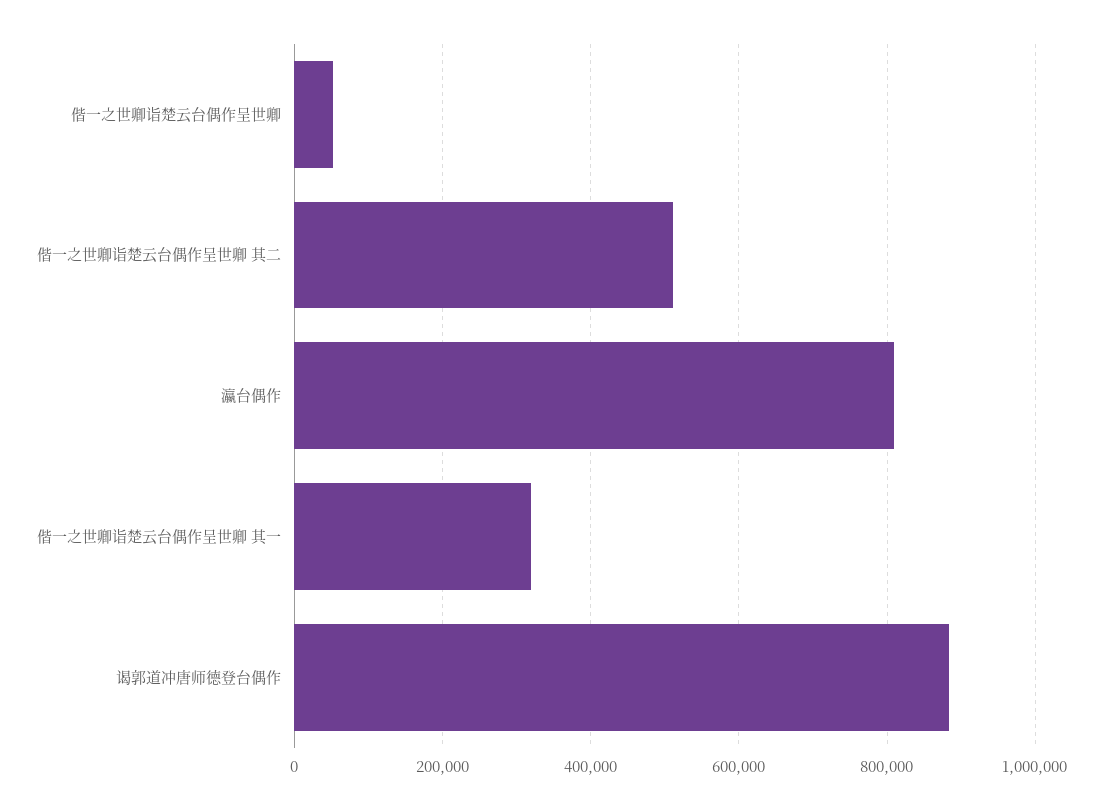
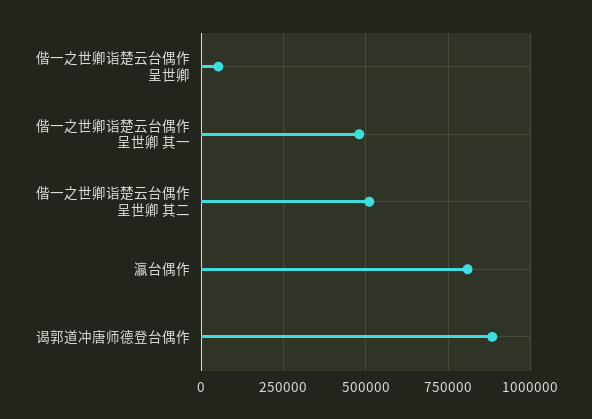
  {
    "偕一之世卿诣楚云台偶作呈世卿": 60000,
    "偕一之世卿诣楚云台偶作呈世卿 其二": 520000,
    "瀛台偶作": 800000,
-   "偕一之世卿诣楚云台偶作呈世卿 其一": 320000,
+   "偕一之世卿诣楚云台偶作呈世卿 其一": 475000,
    "谒郭道冲唐师德登台偶作": 880000
  }

